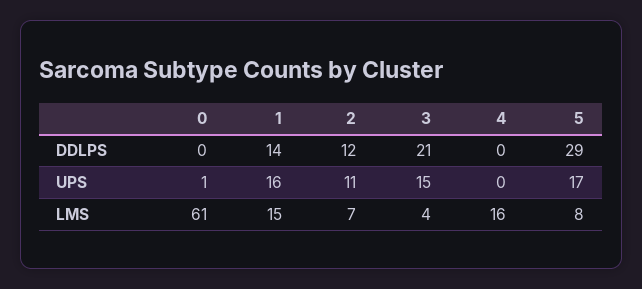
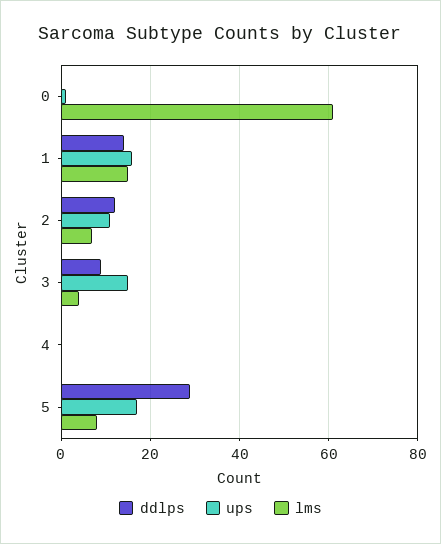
  {
    "DDLPS": {
      "0": 0,
      "1": 14,
      "2": 12,
-     "3": 21,
+     "3": 10,
      "4": 0,
      "5": 29
    },
    "UPS": {
      "0": 1,
      "1": 16,
      "2": 11,
      "3": 15,
      "4": 0,
      "5": 17
    },
    "LMS": {
      "0": 61,
      "1": 15,
      "2": 7,
      "3": 4,
-     "4": 16,
+     "4": 0,
      "5": 8
    }
  }

